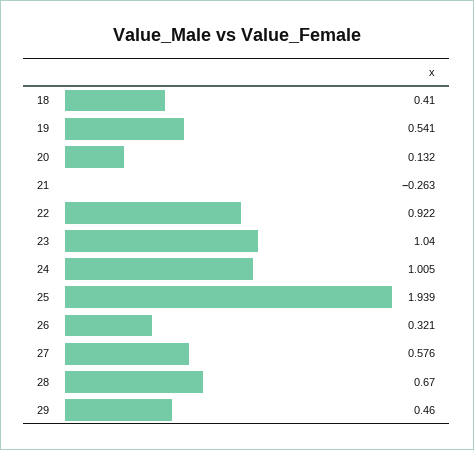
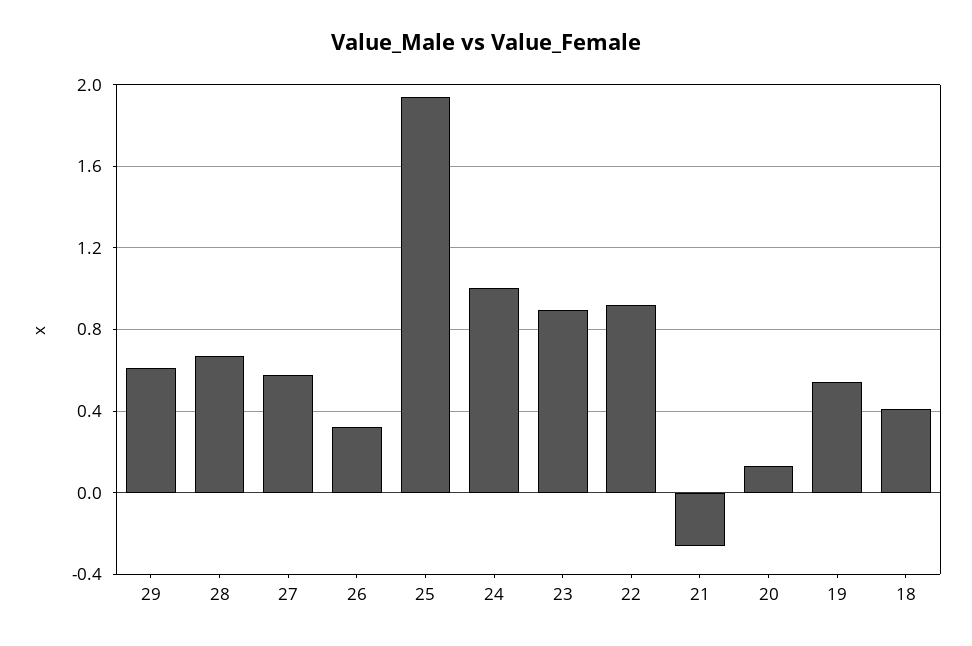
  {
    "18": 0.41,
    "19": 0.541,
    "20": 0.132,
    "21": -0.263,
    "22": 0.922,
-   "23": 1.04,
+   "23": 0.9,
    "24": 1.005,
    "25": 1.939,
    "26": 0.321,
    "27": 0.576,
    "28": 0.67,
-   "29": 0.46
+   "29": 0.6
  }

